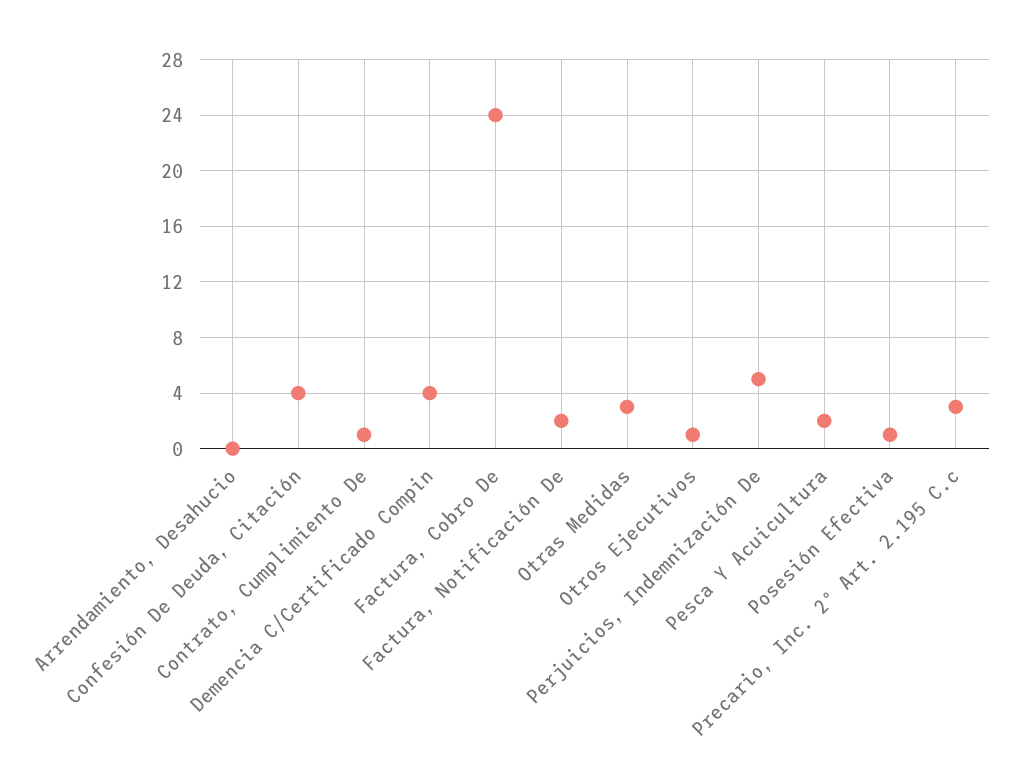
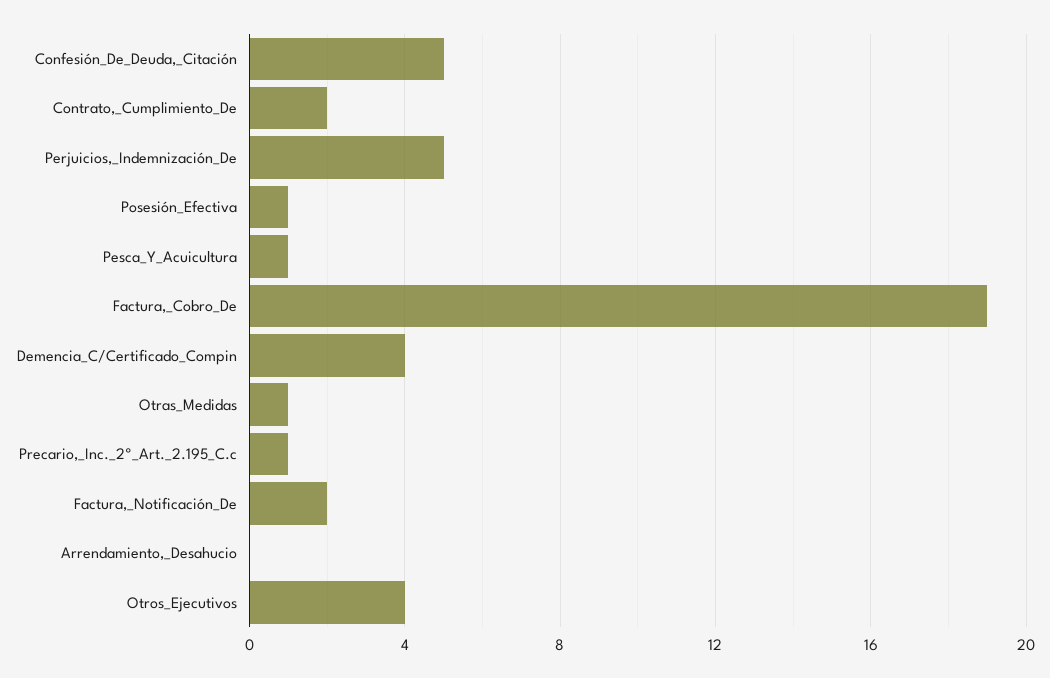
  {
    "Arrendamiento, Desahucio": 0,
-   "Confesión De Deuda, Citación": 4,
+   "Confesión De Deuda, Citación": 5,
-   "Contrato, Cumplimiento De": 1,
+   "Contrato, Cumplimiento De": 2,
    "Demencia C/Certificado Compin": 4,
-   "Factura, Cobro De": 24,
+   "Factura, Cobro De": 19,
    "Factura, Notificación De": 2,
-   "Otras Medidas": 3,
+   "Otras Medidas": 1,
-   "Otros Ejecutivos": 1,
+   "Otros Ejecutivos": 4,
    "Perjuicios, Indemnización De": 5,
-   "Pesca Y Acuicultura": 2,
+   "Pesca Y Acuicultura": 1,
    "Posesión Efectiva": 1,
-   "Precario, Inc. 2º Art. 2.195 C.c": 3
+   "Precario, Inc. 2º Art. 2.195 C.c": 1
  }

